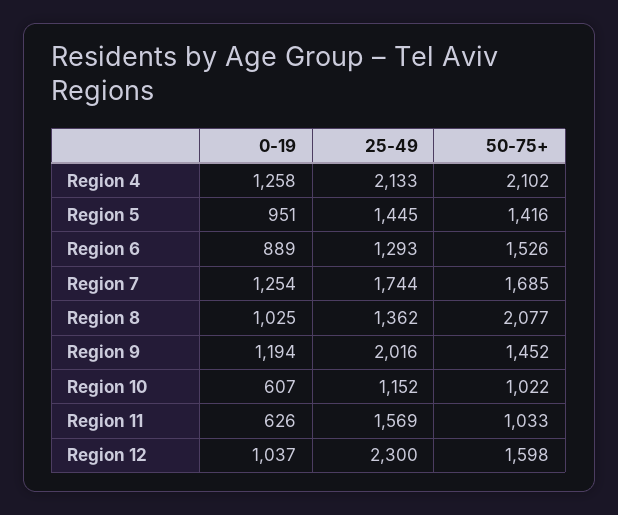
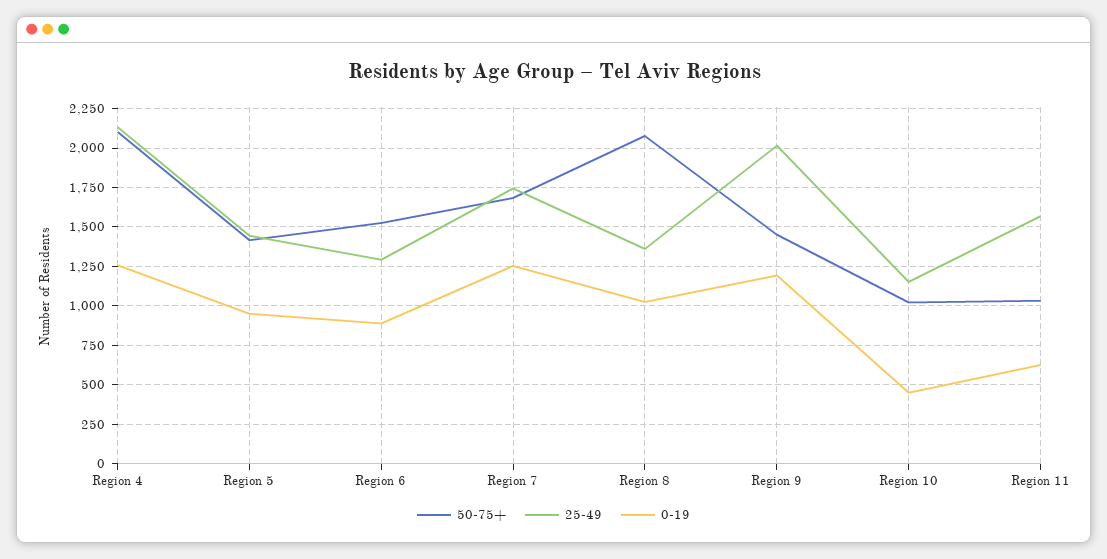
  {
    "0-19": {
      "Region 4": 1258,
      "Region 5": 951,
      "Region 6": 889,
      "Region 7": 1254,
      "Region 8": 1025,
      "Region 9": 1194,
-     "Region 10": 607,
+     "Region 10": 450,
-     "Region 11": 626,
+     "Region 11": 626
-     "Region 12": 1037
    },
    "25-49": {
      "Region 4": 2133,
      "Region 5": 1445,
      "Region 6": 1293,
      "Region 7": 1744,
      "Region 8": 1362,
      "Region 9": 2016,
      "Region 10": 1152,
-     "Region 11": 1569,
+     "Region 11": 1569
-     "Region 12": 2300
    },
    "50-75+": {
      "Region 4": 2102,
      "Region 5": 1416,
      "Region 6": 1526,
      "Region 7": 1685,
      "Region 8": 2077,
      "Region 9": 1452,
      "Region 10": 1022,
-     "Region 11": 1033,
+     "Region 11": 1033
-     "Region 12": 1598
    }
  }

